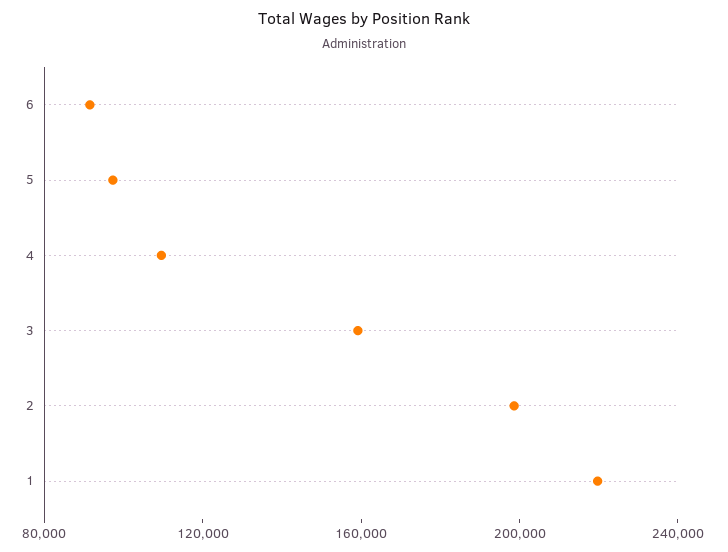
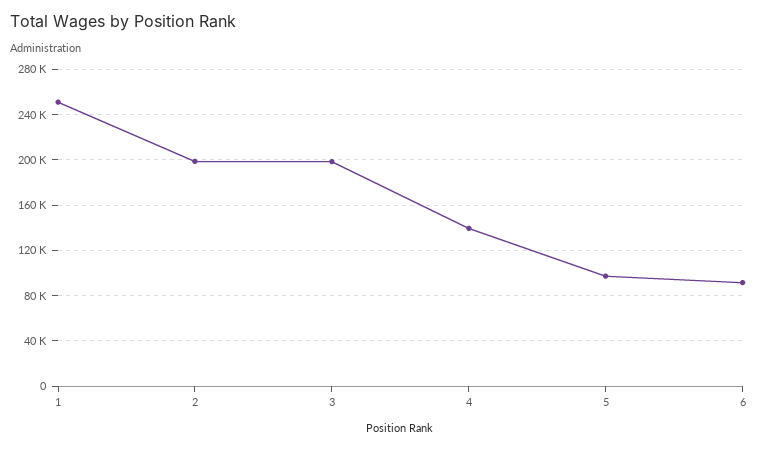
  {
    "6": 90000,
    "5": 100000,
-   "4": 110000,
+   "4": 140000,
-   "3": 160000,
+   "3": 200000,
    "2": 200000,
-   "1": 220000
+   "1": 250000
  }

